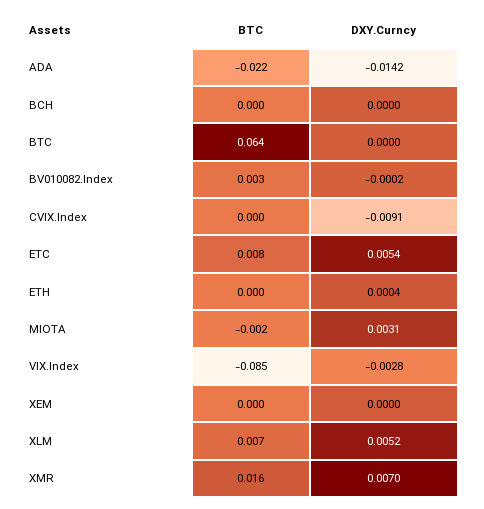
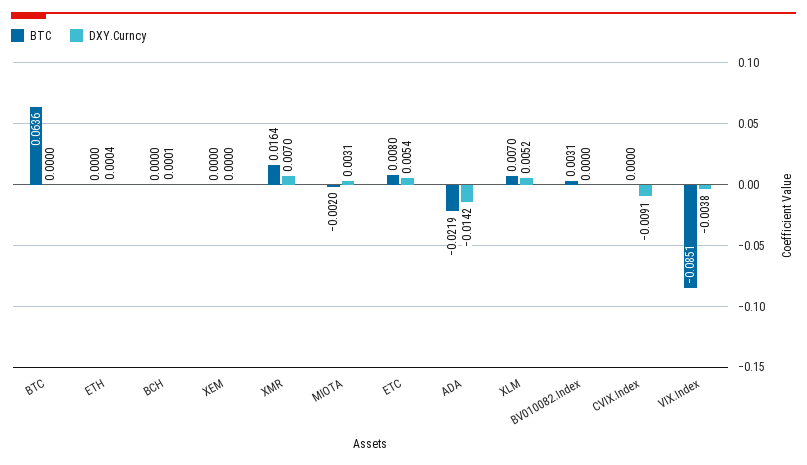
  {
    "BTC": {
      "ADA": -0.0219,
      "BCH": 0,
      "BTC": 0.0636,
      "BV010082.Index": 0.0031,
      "CVIX.Index": 0,
      "ETC": 0.008,
      "ETH": 0,
      "MIOTA": -0.002,
      "VIX.Index": -0.0851,
      "XEM": 0,
      "XLM": 0.007,
      "XMR": 0.0164
    },
    "DXY.Curncy": {
      "ADA": -0.0142,
-     "BCH": 0,
+     "BCH": 0.0001,
      "BTC": 0,
-     "BV010082.Index": -0.0002,
+     "BV010082.Index": 0,
      "CVIX.Index": -0.0091,
      "ETC": 0.0054,
      "ETH": 0.0004,
      "MIOTA": 0.0031,
-     "VIX.Index": -0.0028,
+     "VIX.Index": -0.0038,
      "XEM": 0,
      "XLM": 0.0052,
      "XMR": 0.007
    }
  }

